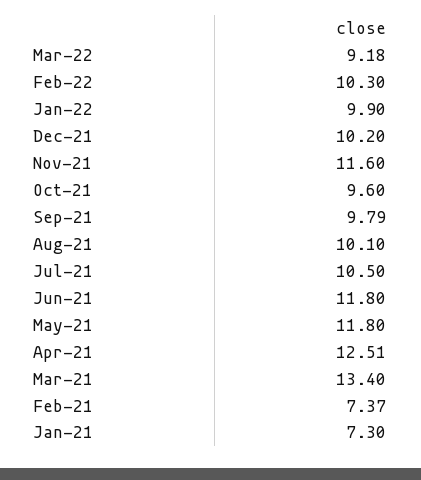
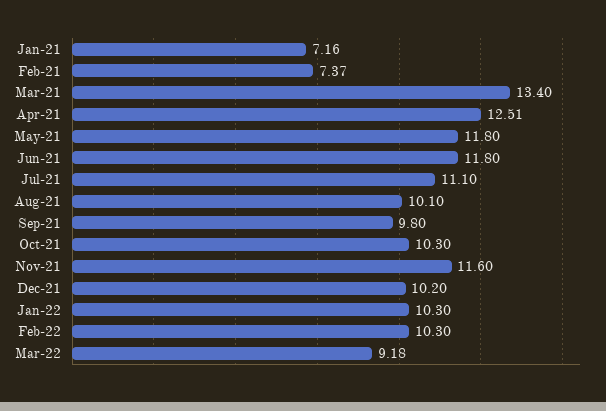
  {
    "Mar-22": 9.18,
    "Feb-22": 10.3,
-   "Jan-22": 9.9,
+   "Jan-22": 10.3,
    "Dec-21": 10.2,
    "Nov-21": 11.6,
-   "Oct-21": 9.6,
+   "Oct-21": 10.3,
-   "Sep-21": 9.79,
+   "Sep-21": 9.8,
    "Aug-21": 10.1,
-   "Jul-21": 10.5,
+   "Jul-21": 11.1,
    "Jun-21": 11.8,
    "May-21": 11.8,
    "Apr-21": 12.51,
    "Mar-21": 13.4,
    "Feb-21": 7.37,
-   "Jan-21": 7.3
+   "Jan-21": 7.16
  }

